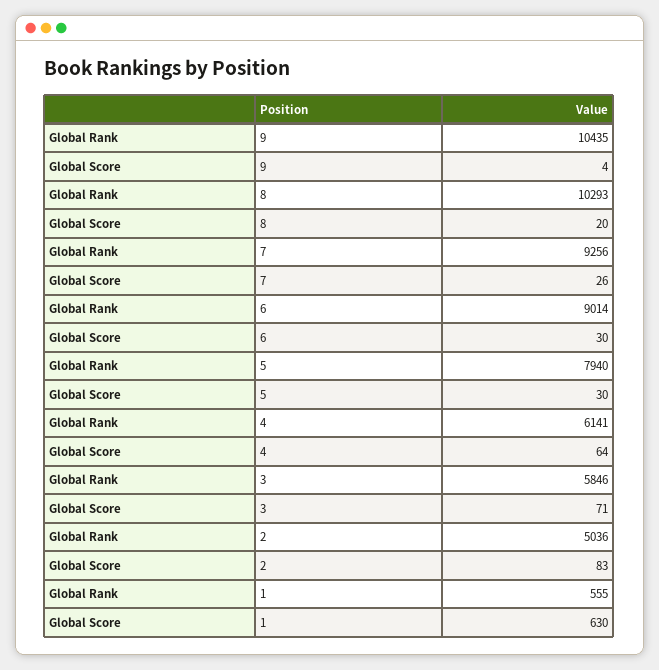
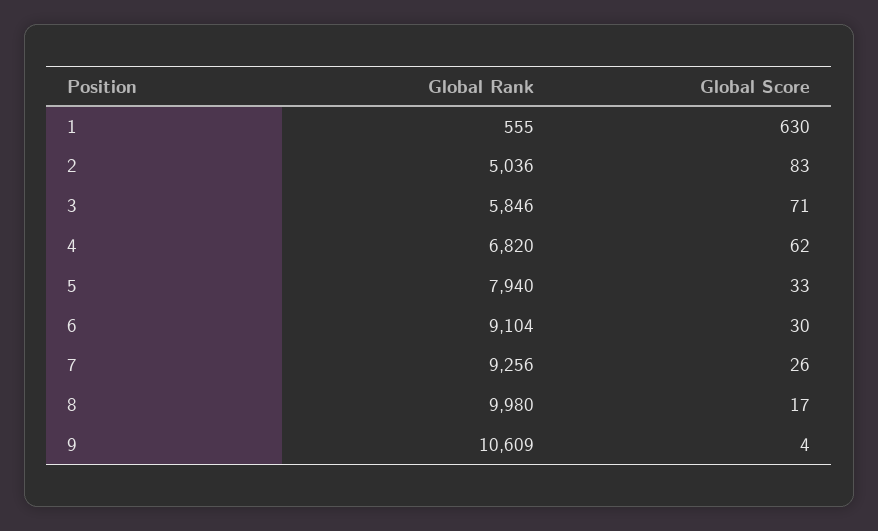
  {
    "Global Rank": {
-     "9": 10435,
+     "9": 10609,
-     "8": 10293,
+     "8": 9980,
      "7": 9256,
-     "6": 9014,
+     "6": 9104,
      "5": 7940,
-     "4": 6141,
+     "4": 6820,
      "3": 5846,
      "2": 5036,
      "1": 555
    },
    "Global Score": {
      "9": 4,
-     "8": 20,
+     "8": 17,
      "7": 26,
      "6": 30,
-     "5": 30,
+     "5": 33,
-     "4": 64,
+     "4": 62,
      "3": 71,
      "2": 83,
      "1": 630
    }
  }

